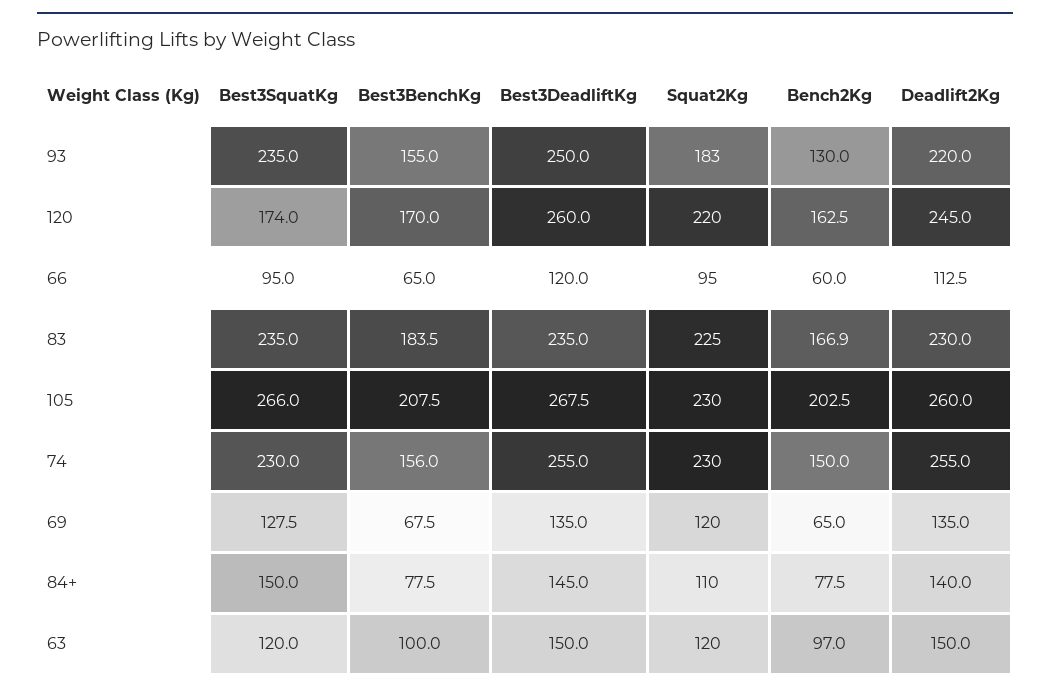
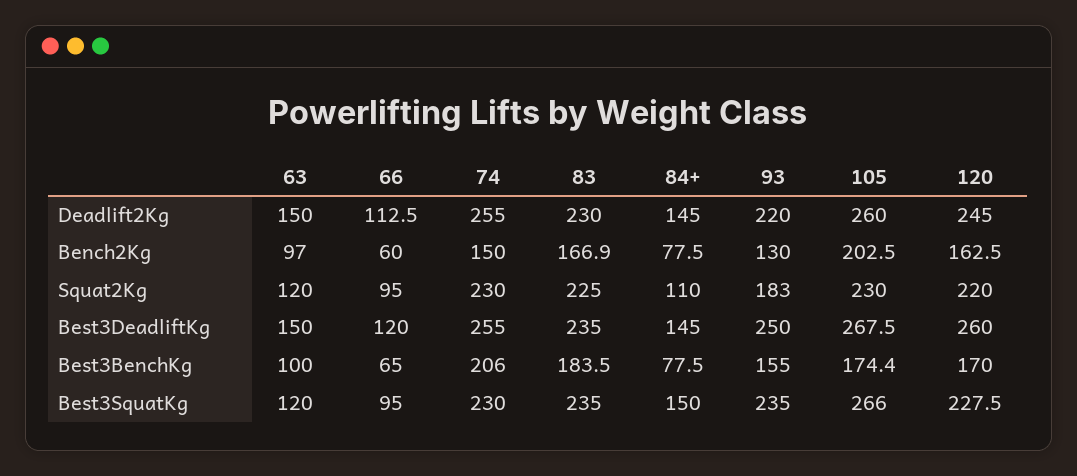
  {
    "Best3SquatKg": {
      "93": 235,
-     "120": 174,
+     "120": 227.5,
      "66": 95,
      "83": 235,
      "105": 266,
      "74": 230,
-     "69": 127.5,
      "84+": 150,
      "63": 120
    },
    "Best3BenchKg": {
      "93": 155,
      "120": 170,
      "66": 65,
      "83": 183.5,
-     "105": 207.5,
+     "105": 174.4,
-     "74": 156,
+     "74": 206,
-     "69": 67.5,
      "84+": 77.5,
      "63": 100
    },
    "Best3DeadliftKg": {
      "93": 250,
      "120": 260,
      "66": 120,
      "83": 235,
      "105": 267.5,
      "74": 255,
-     "69": 135,
      "84+": 145,
      "63": 150
    },
    "Squat2Kg": {
      "93": 183,
      "120": 220,
      "66": 95,
      "83": 225,
      "105": 230,
      "74": 230,
-     "69": 120,
      "84+": 110,
      "63": 120
    },
    "Bench2Kg": {
      "93": 130,
      "120": 162.5,
      "66": 60,
      "83": 166.9,
      "105": 202.5,
      "74": 150,
-     "69": 65,
      "84+": 77.5,
      "63": 97
    },
    "Deadlift2Kg": {
      "93": 220,
      "120": 245,
      "66": 112.5,
      "83": 230,
      "105": 260,
      "74": 255,
-     "69": 135,
-     "84+": 140,
+     "84+": 145,
      "63": 150
    }
  }

